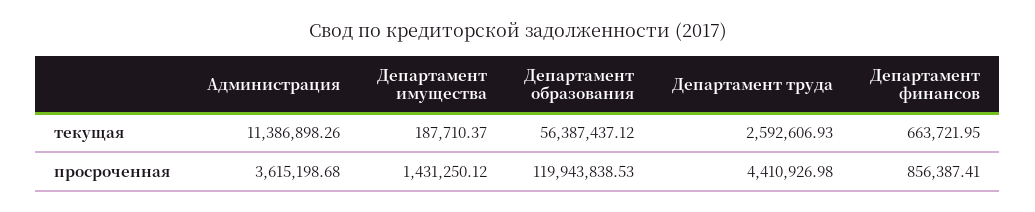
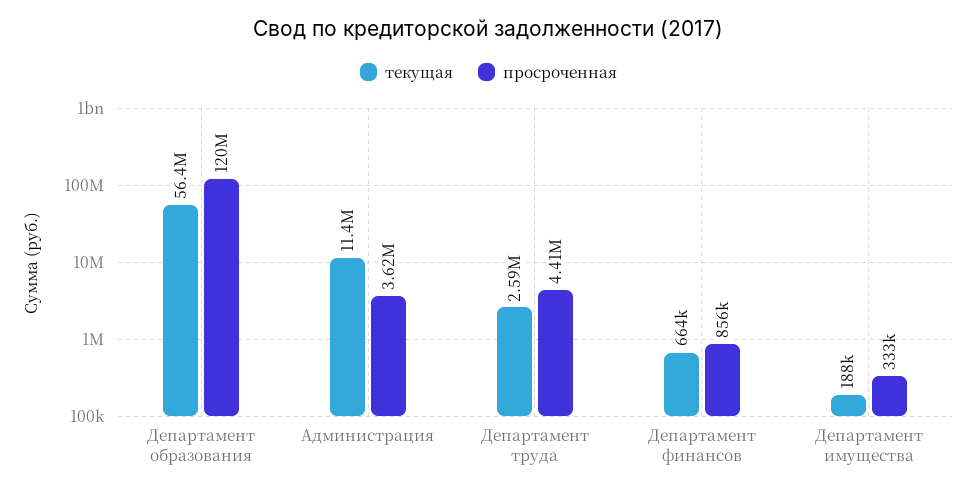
  {
    "текущая": {
      "Администрация": 11386898.26,
      "Департамент имущества": 187710.37,
      "Департамент образования": 56387437.12,
      "Департамент труда": 2592606.93,
      "Департамент финансов": 663721.95
    },
    "просроченная": {
      "Администрация": 3615198.68,
-     "Департамент имущества": 1431250.12,
+     "Департамент имущества": 333000,
      "Департамент образования": 119943838.53,
      "Департамент труда": 4410926.98,
      "Департамент финансов": 856387.41
    }
  }

